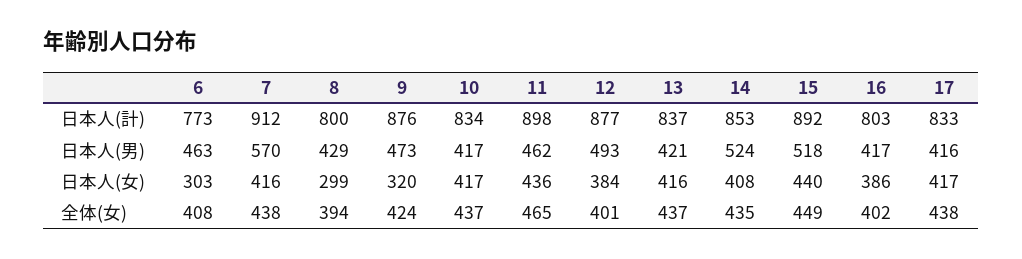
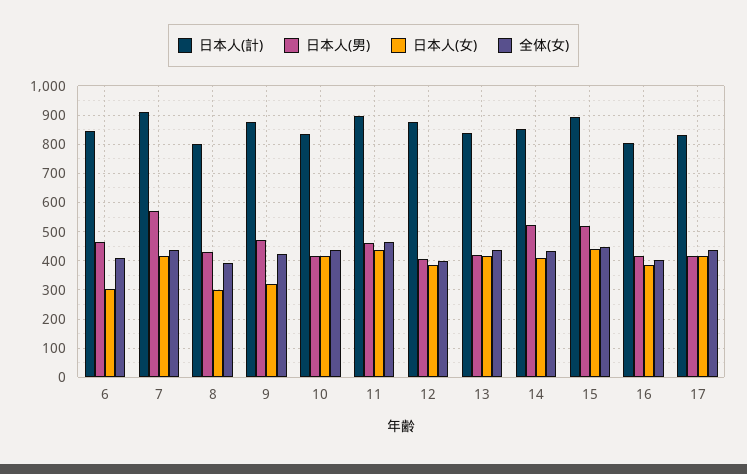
  {
    "日本人(計)": {
-     "6": 773,
+     "6": 850,
      "7": 912,
      "8": 800,
      "9": 876,
      "10": 834,
      "11": 898,
      "12": 877,
      "13": 837,
      "14": 853,
      "15": 892,
      "16": 803,
      "17": 833
    },
    "日本人(男)": {
      "6": 463,
      "7": 570,
      "8": 429,
      "9": 473,
      "10": 417,
      "11": 462,
-     "12": 493,
+     "12": 400,
      "13": 421,
      "14": 524,
      "15": 518,
      "16": 417,
      "17": 416
    },
    "日本人(女)": {
      "6": 303,
      "7": 416,
      "8": 299,
      "9": 320,
      "10": 417,
      "11": 436,
      "12": 384,
      "13": 416,
      "14": 408,
      "15": 440,
      "16": 386,
      "17": 417
    },
    "全体(女)": {
      "6": 408,
      "7": 438,
      "8": 394,
      "9": 424,
      "10": 437,
      "11": 465,
      "12": 401,
      "13": 437,
      "14": 435,
      "15": 449,
      "16": 402,
      "17": 438
    }
  }

